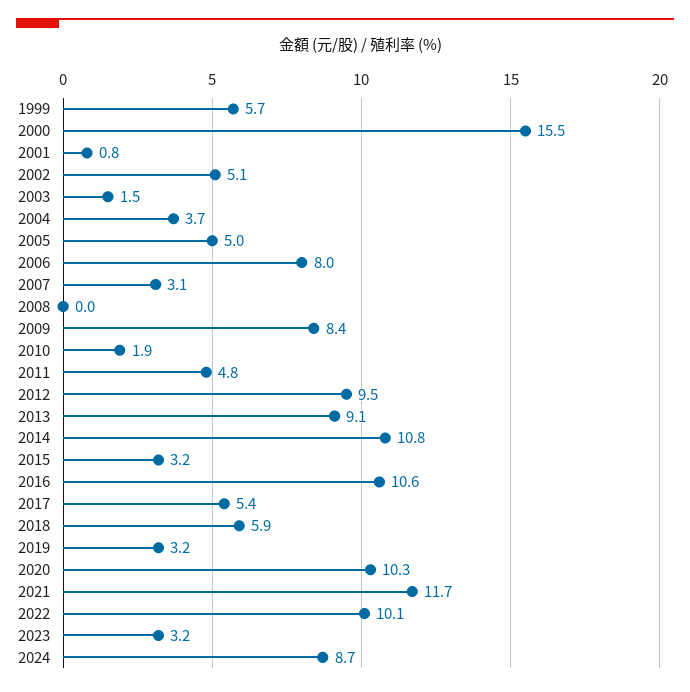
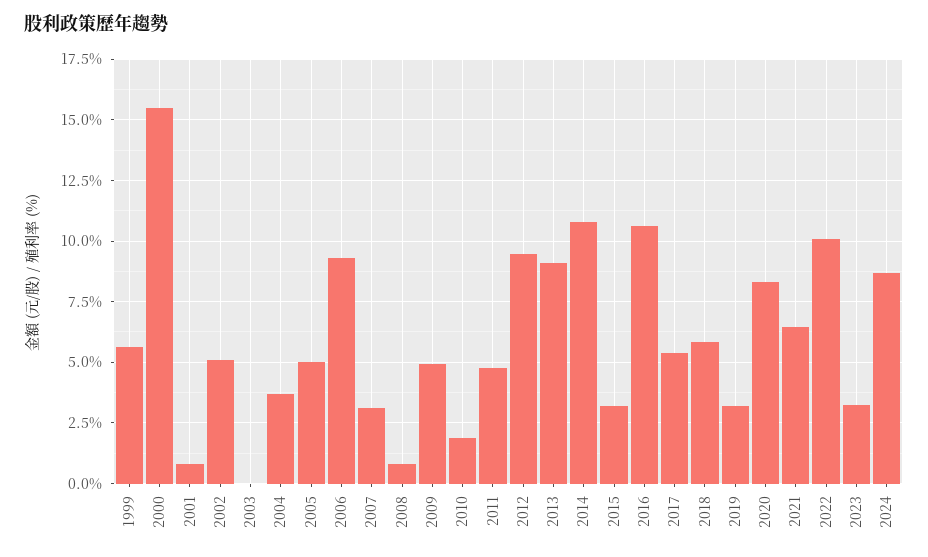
  {
    "1999": 5.7,
    "2000": 15.5,
    "2001": 0.8,
    "2002": 5.1,
-   "2003": 1.5,
+   "2003": 0,
    "2004": 3.7,
    "2005": 5,
-   "2006": 8,
+   "2006": 9.25,
    "2007": 3.1,
-   "2008": 0,
+   "2008": 0.75,
-   "2009": 8.4,
+   "2009": 5,
    "2010": 1.9,
    "2011": 4.8,
    "2012": 9.5,
    "2013": 9.1,
    "2014": 10.8,
    "2015": 3.2,
    "2016": 10.6,
    "2017": 5.4,
    "2018": 5.9,
    "2019": 3.2,
-   "2020": 10.3,
+   "2020": 8.25,
-   "2021": 11.7,
+   "2021": 6.5,
    "2022": 10.1,
    "2023": 3.2,
    "2024": 8.7
  }

